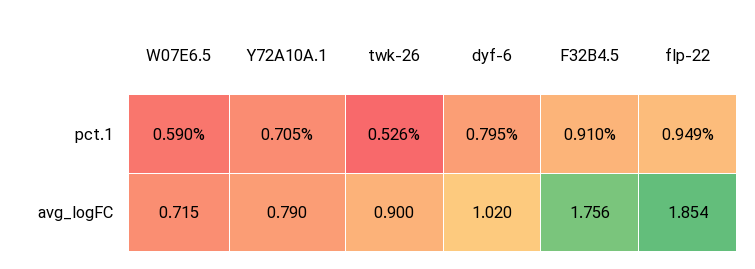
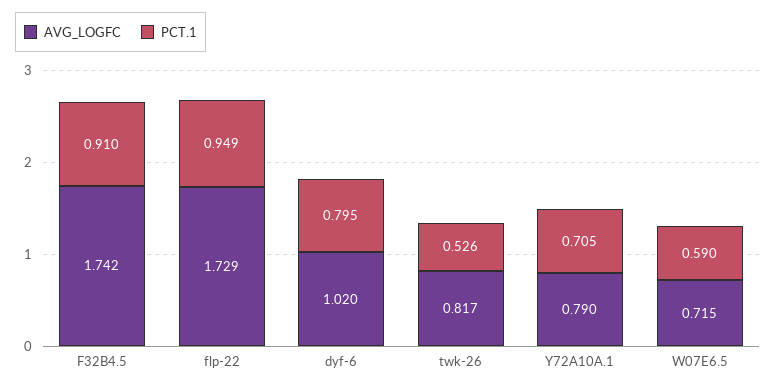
  {
    "pct.1": {
      "W07E6.5": 0.59,
      "Y72A10A.1": 0.705,
      "twk-26": 0.526,
      "dyf-6": 0.795,
      "F32B4.5": 0.91,
      "flp-22": 0.949
    },
    "avg_logFC": {
      "W07E6.5": 0.715,
      "Y72A10A.1": 0.79,
-     "twk-26": 0.9,
+     "twk-26": 0.817,
      "dyf-6": 1.02,
-     "F32B4.5": 1.756,
+     "F32B4.5": 1.742,
-     "flp-22": 1.854
+     "flp-22": 1.729
    }
  }

